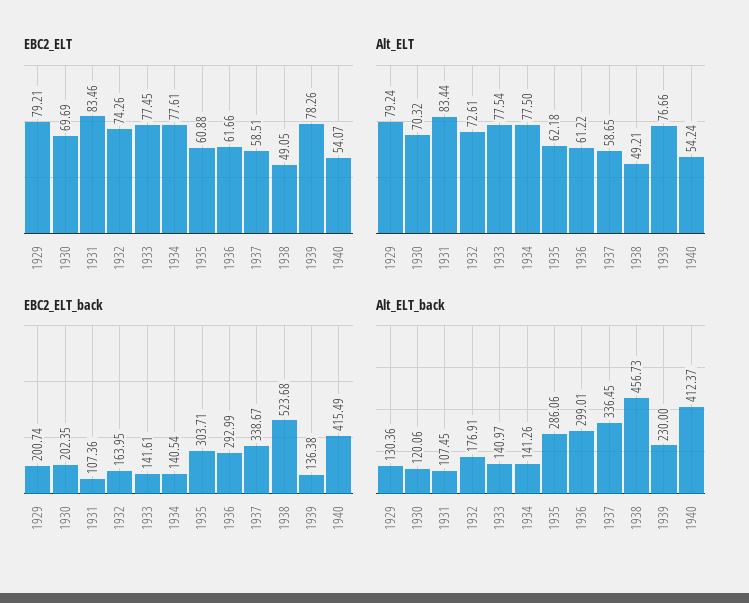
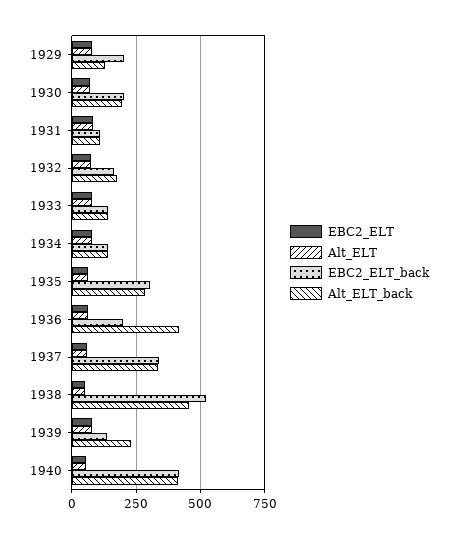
  {
    "EBC2_ELT": {
      "1929": 79.21,
      "1930": 69.69,
      "1931": 83.46,
      "1932": 74.26,
      "1933": 77.45,
      "1934": 77.61,
      "1935": 60.88,
      "1936": 61.66,
      "1937": 58.51,
      "1938": 49.05,
      "1939": 78.26,
      "1940": 54.07
    },
    "Alt_ELT": {
      "1929": 79.24,
      "1930": 70.32,
      "1931": 83.44,
      "1932": 72.61,
      "1933": 77.54,
      "1934": 77.5,
      "1935": 62.18,
      "1936": 61.22,
      "1937": 58.65,
      "1938": 49.21,
      "1939": 76.66,
      "1940": 54.24
    },
    "EBC2_ELT_back": {
      "1929": 200.74,
      "1930": 202.35,
      "1931": 107.36,
      "1932": 163.95,
      "1933": 141.61,
      "1934": 140.54,
      "1935": 303.71,
-     "1936": 292.99,
+     "1936": 200,
      "1937": 338.67,
      "1938": 523.68,
      "1939": 136.38,
      "1940": 415.49
    },
    "Alt_ELT_back": {
      "1929": 130.36,
-     "1930": 120.06,
+     "1930": 200,
      "1931": 107.45,
      "1932": 176.91,
      "1933": 140.97,
      "1934": 141.26,
      "1935": 286.06,
-     "1936": 299.01,
+     "1936": 425,
      "1937": 336.45,
      "1938": 456.73,
      "1939": 230,
      "1940": 412.37
    }
  }

